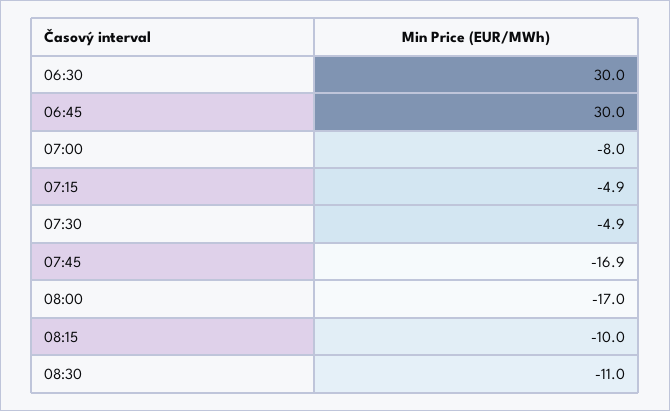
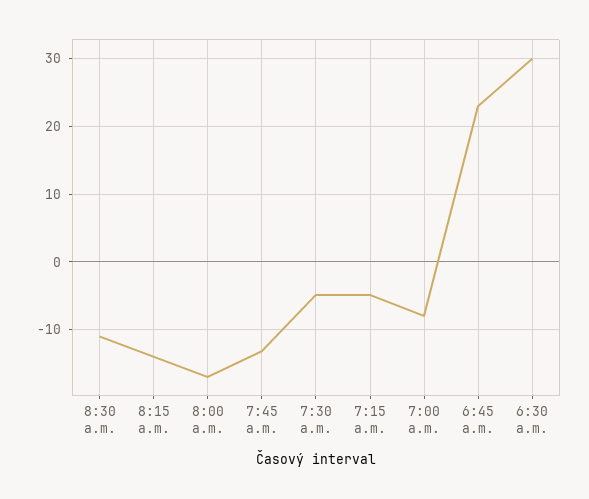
  {
    "06:30": 30,
-   "06:45": 30,
+   "06:45": 23,
    "07:00": -8,
    "07:15": -4.9,
    "07:30": -4.9,
-   "07:45": -16.9,
+   "07:45": -13,
    "08:00": -17,
-   "08:15": -10,
+   "08:15": -14,
    "08:30": -11
  }

